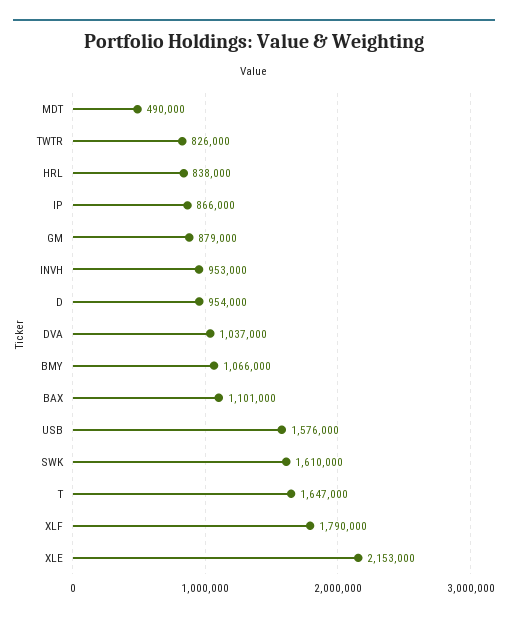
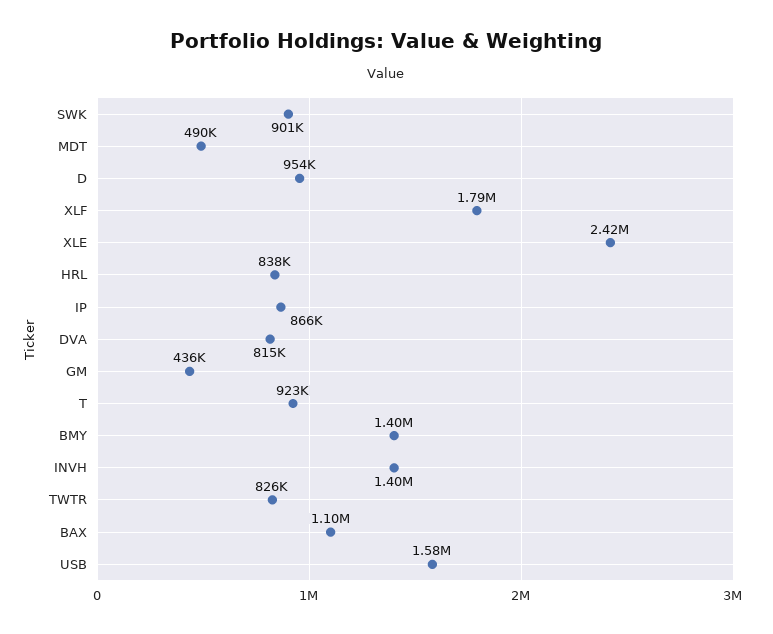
  {
    "MDT": 490000,
    "TWTR": 826000,
    "HRL": 838000,
    "IP": 866000,
-   "GM": 879000,
+   "GM": 436000,
-   "INVH": 953000,
+   "INVH": 1400000,
    "D": 954000,
-   "DVA": 1037000,
+   "DVA": 815000,
-   "BMY": 1066000,
+   "BMY": 1400000,
    "BAX": 1101000,
    "USB": 1576000,
-   "SWK": 1610000,
+   "SWK": 901000,
-   "T": 1647000,
+   "T": 923000,
    "XLF": 1790000,
-   "XLE": 2153000
+   "XLE": 2420000
  }

